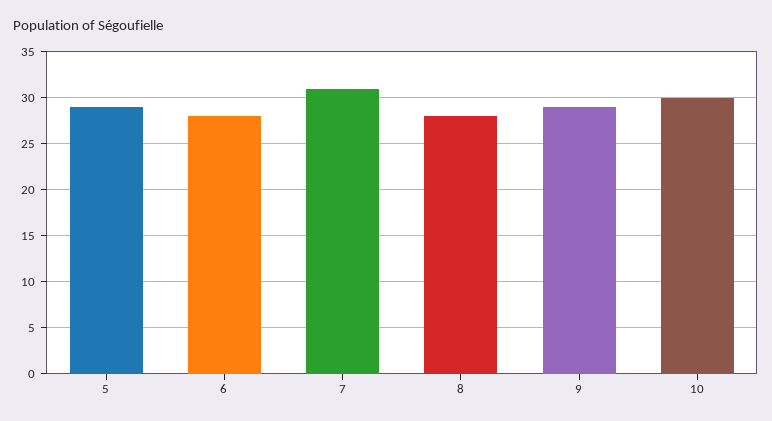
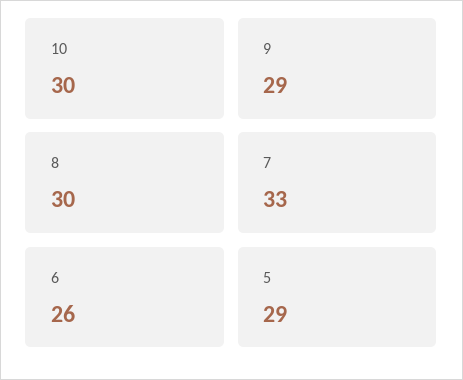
  {
    "5": 29,
-   "6": 28,
+   "6": 26,
-   "7": 31,
+   "7": 33,
-   "8": 28,
+   "8": 30,
    "9": 29,
    "10": 30
  }

